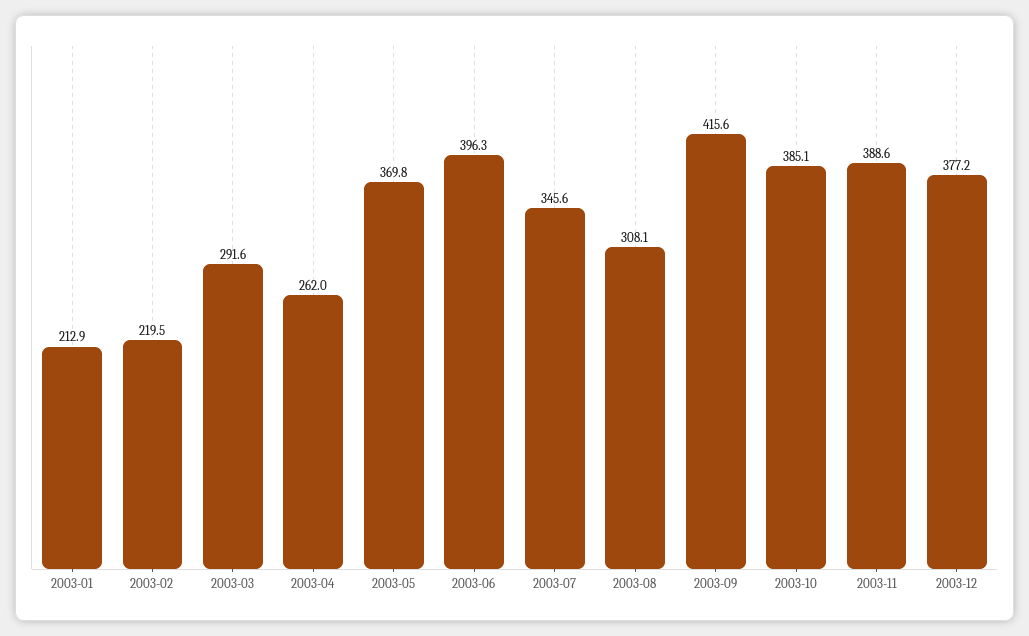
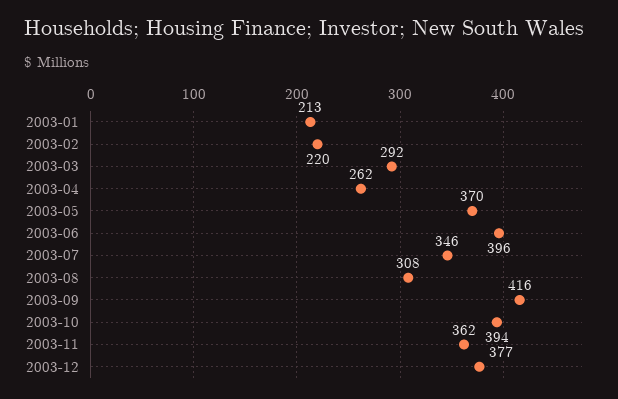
  {
    "2003-01": 212.9,
    "2003-02": 219.5,
    "2003-03": 291.6,
    "2003-04": 262,
    "2003-05": 369.8,
    "2003-06": 396.3,
    "2003-07": 345.6,
    "2003-08": 308.1,
    "2003-09": 415.6,
-   "2003-10": 385.1,
+   "2003-10": 394,
-   "2003-11": 388.6,
+   "2003-11": 362,
    "2003-12": 377.2
  }

